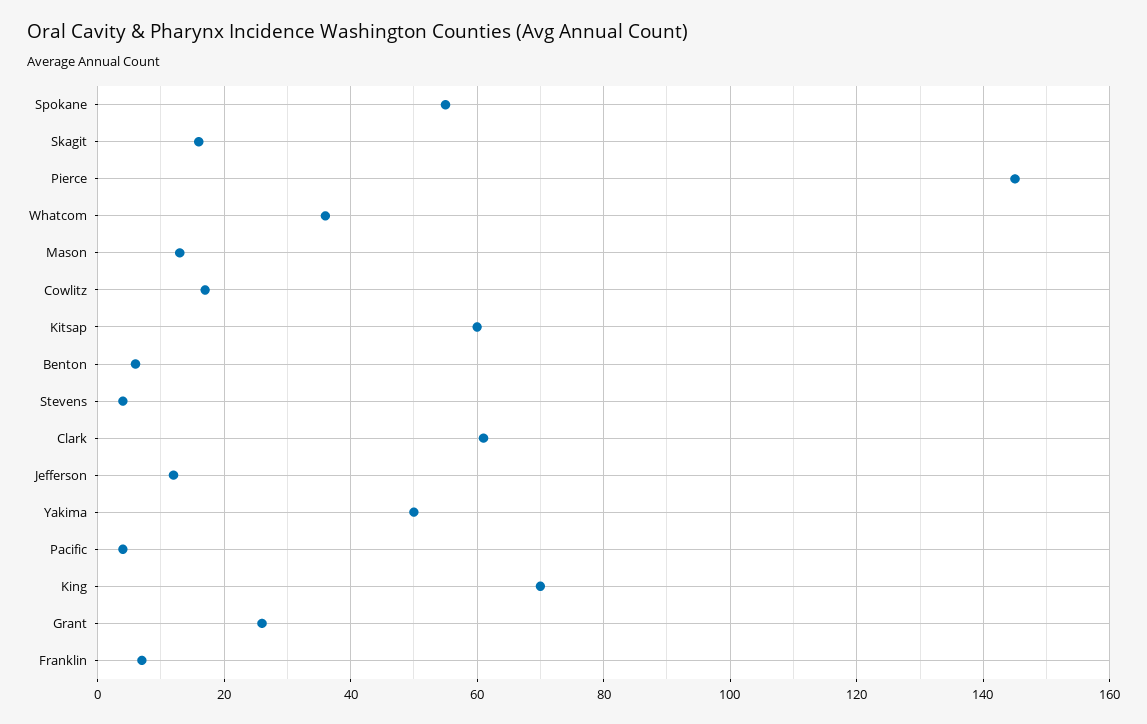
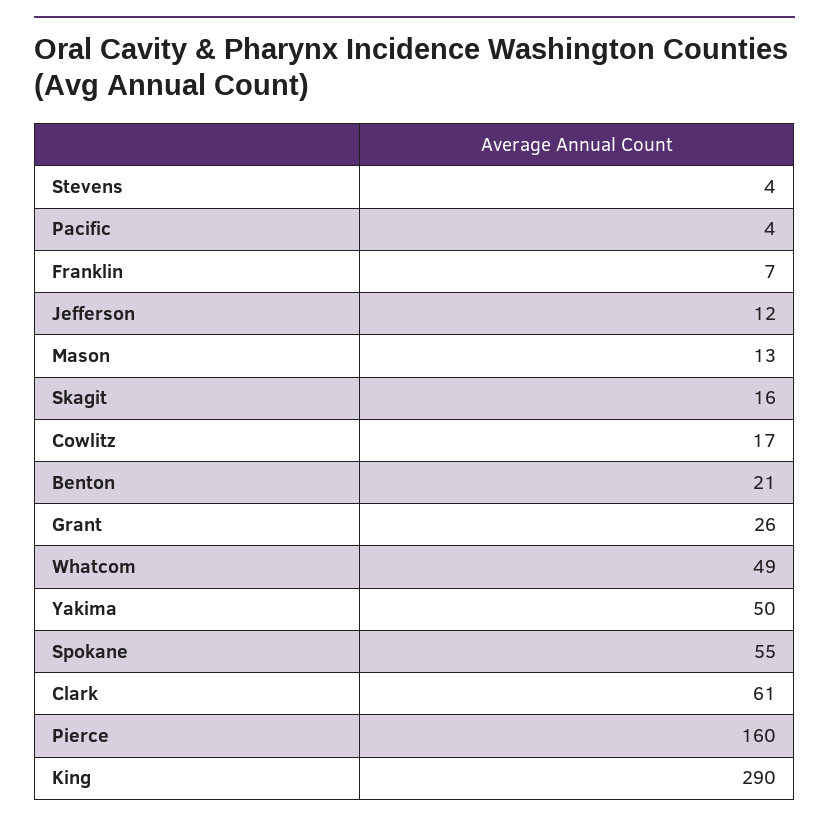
  {
    "Spokane": 55,
    "Skagit": 16,
-   "Pierce": 145,
+   "Pierce": 160,
-   "Whatcom": 35,
+   "Whatcom": 49,
    "Mason": 13,
    "Cowlitz": 17,
-   "Kitsap": 60,
-   "Benton": 5,
+   "Benton": 21,
    "Stevens": 4,
    "Clark": 61,
    "Jefferson": 12,
    "Yakima": 50,
    "Pacific": 4,
-   "King": 70,
+   "King": 290,
    "Grant": 26,
    "Franklin": 7
  }

